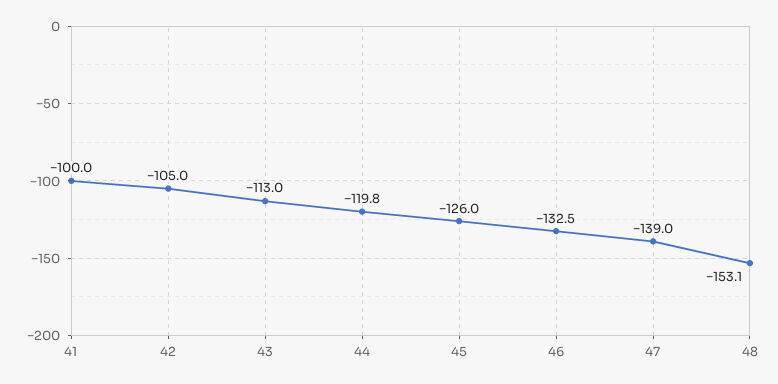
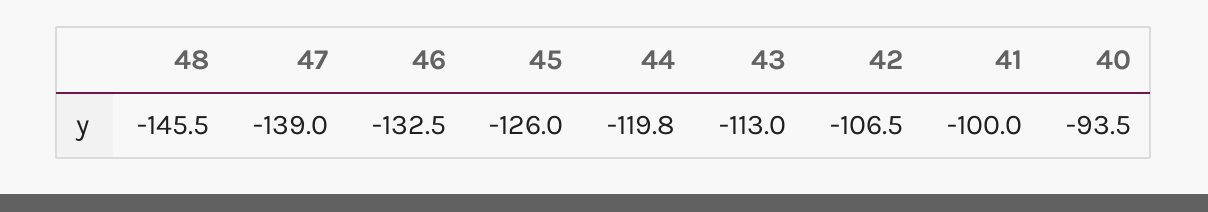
  {
    "41": -100,
-   "42": -105,
+   "42": -106.5,
    "43": -113,
    "44": -119.8,
    "45": -126,
    "46": -132.5,
    "47": -139,
-   "48": -153.1
+   "48": -145.5,
+   "40": -93.5
  }

